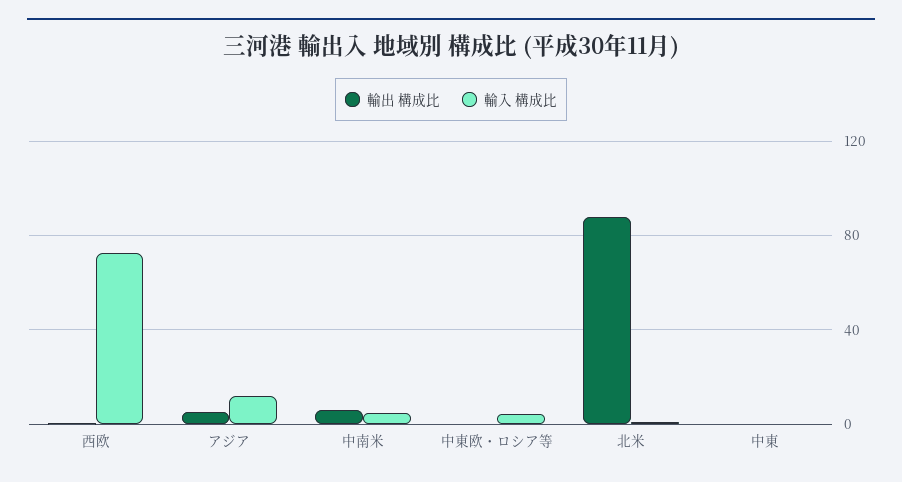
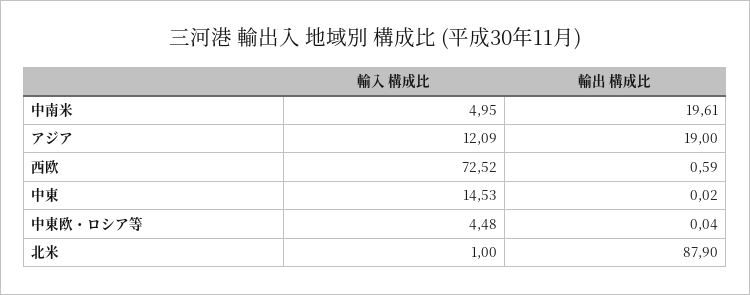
  {
    "輸出 構成比": {
      "西欧": 0.59,
-     "アジア": 5,
+     "アジア": 19,
-     "中南米": 5,
+     "中南米": 19.61,
      "中東欧・ロシア等": 0.04,
      "北米": 87.9,
      "中東": 0.02
    },
    "輸入 構成比": {
      "西欧": 72.52,
      "アジア": 12.09,
      "中南米": 4.95,
      "中東欧・ロシア等": 4.48,
      "北米": 1,
-     "中東": 0
+     "中東": 14.53
    }
  }

